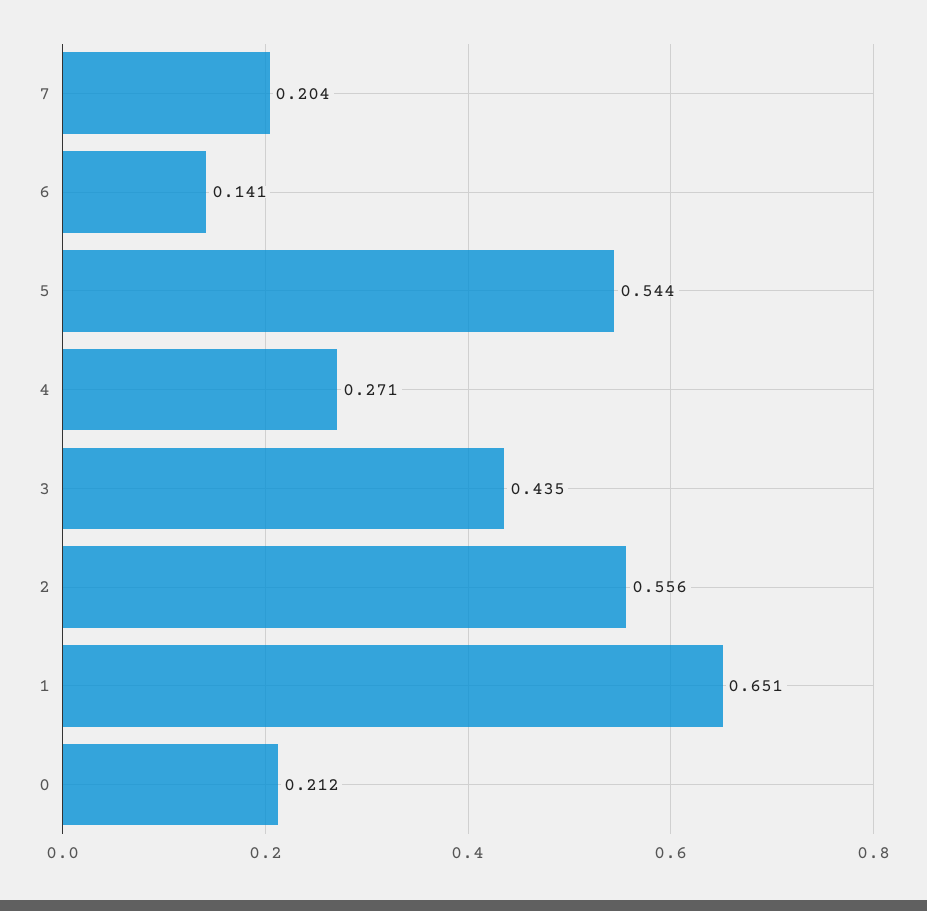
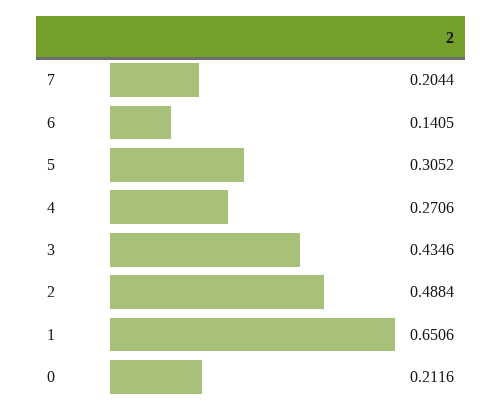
  {
    "7": 0.2044,
    "6": 0.1405,
-   "5": 0.544,
+   "5": 0.3052,
    "4": 0.2706,
    "3": 0.4346,
-   "2": 0.556,
+   "2": 0.4884,
    "1": 0.6506,
    "0": 0.2116
  }

